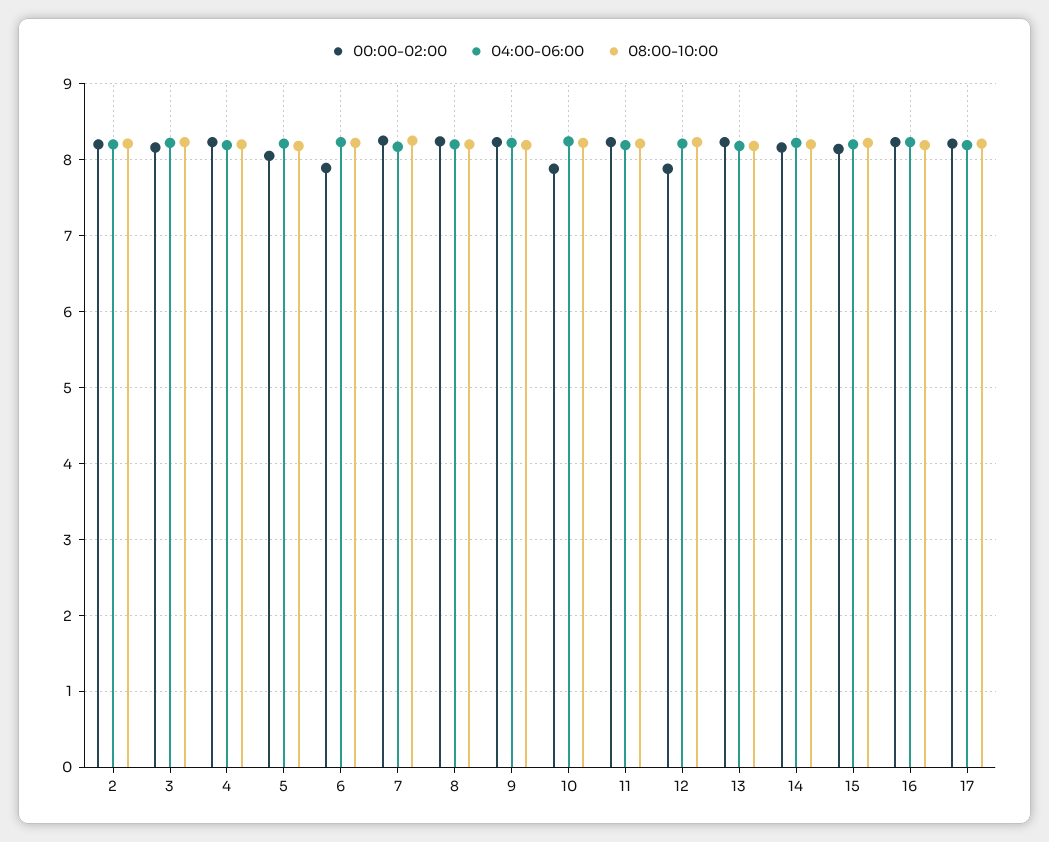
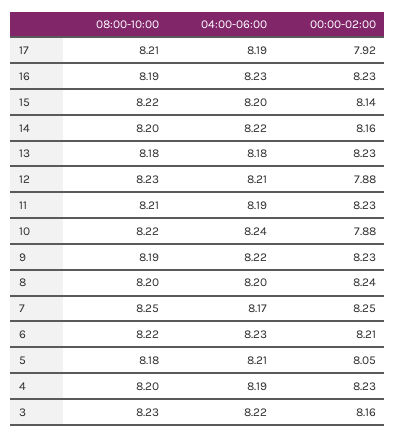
  {
    "00:00-02:00": {
-     "2": 8.2,
      "3": 8.16,
      "4": 8.23,
      "5": 8.05,
-     "6": 7.9,
+     "6": 8.21,
      "7": 8.25,
      "8": 8.24,
      "9": 8.23,
      "10": 7.88,
      "11": 8.23,
      "12": 7.88,
      "13": 8.23,
      "14": 8.16,
      "15": 8.14,
      "16": 8.23,
-     "17": 8.2
+     "17": 7.92
    },
    "04:00-06:00": {
-     "2": 8.2,
      "3": 8.22,
      "4": 8.19,
      "5": 8.21,
      "6": 8.23,
      "7": 8.17,
      "8": 8.2,
      "9": 8.22,
      "10": 8.24,
      "11": 8.19,
      "12": 8.21,
      "13": 8.18,
      "14": 8.22,
      "15": 8.2,
      "16": 8.23,
      "17": 8.19
    },
    "08:00-10:00": {
-     "2": 8.2,
      "3": 8.23,
      "4": 8.2,
      "5": 8.18,
      "6": 8.22,
      "7": 8.25,
      "8": 8.2,
      "9": 8.19,
      "10": 8.22,
      "11": 8.21,
      "12": 8.23,
      "13": 8.18,
      "14": 8.2,
      "15": 8.22,
      "16": 8.19,
      "17": 8.21
    }
  }

